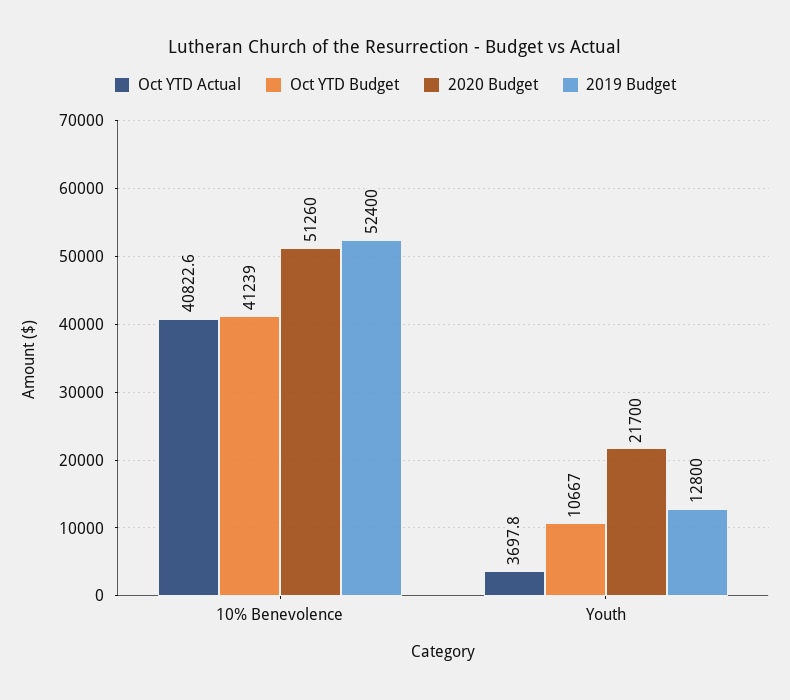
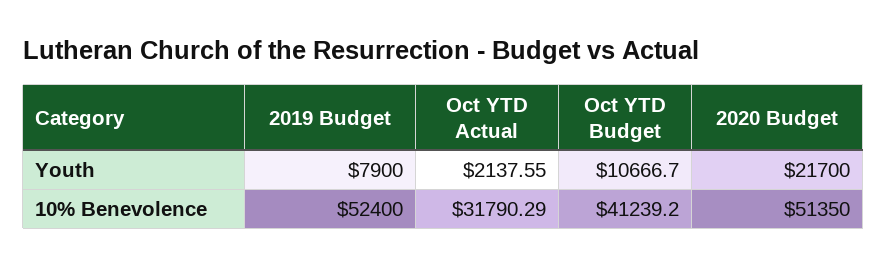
  {
    "Oct YTD Actual": {
-     "10% Benevolence": 40822.6,
+     "10% Benevolence": 31790.29,
-     "Youth": 3697.8
+     "Youth": 2137.55
    },
    "Oct YTD Budget": {
      "10% Benevolence": 41239.2,
      "Youth": 10666.7
    },
    "2020 Budget": {
-     "10% Benevolence": 51260,
+     "10% Benevolence": 51350,
      "Youth": 21700
    },
    "2019 Budget": {
      "10% Benevolence": 52400,
-     "Youth": 12800
+     "Youth": 7900
    }
  }

